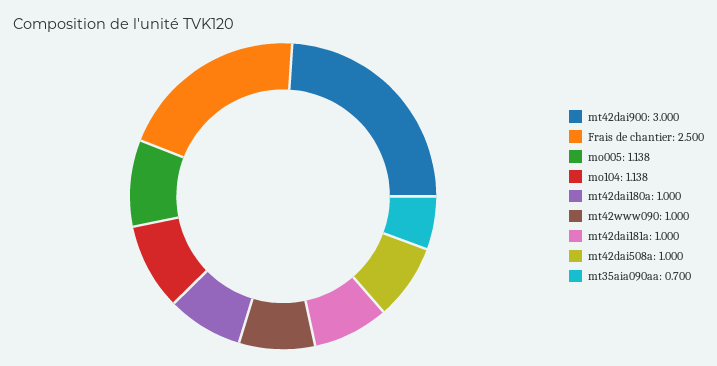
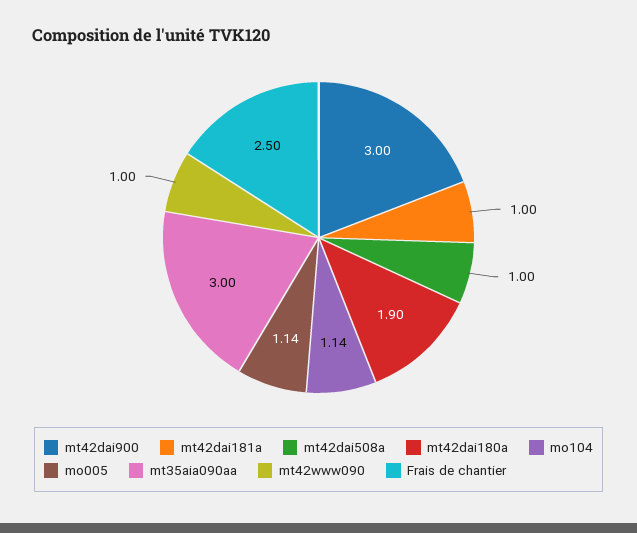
  {
    "mt42dai900": 3,
    "Frais de chantier": 2.5,
    "mo005": 1.138,
    "mo104": 1.138,
-   "mt42dai180a": 1,
+   "mt42dai180a": 1.9,
    "mt42www090": 1,
    "mt42dai181a": 1,
    "mt42dai508a": 1,
-   "mt35aia090aa": 0.7
+   "mt35aia090aa": 3
  }

